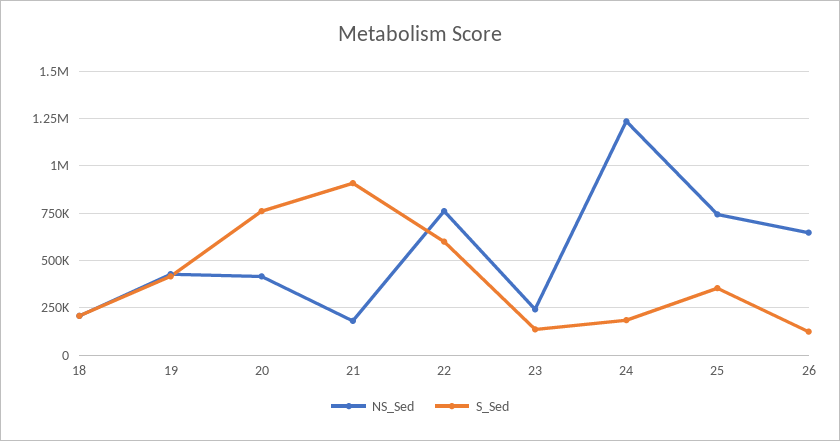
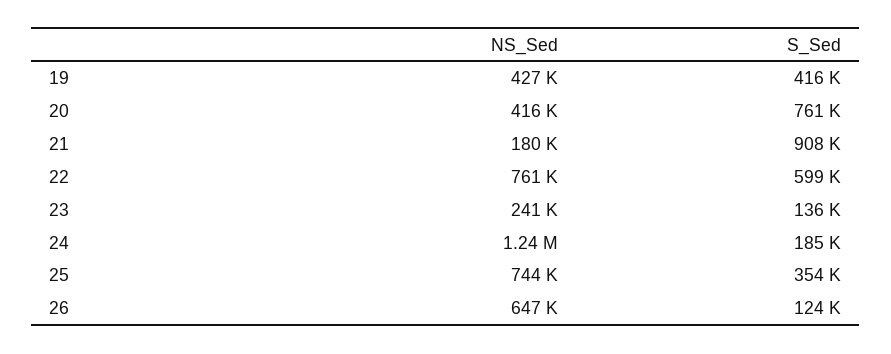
  {
    "NS_Sed": {
-     "18": 200000,
      "19": 427000,
      "20": 416000,
      "21": 180000,
      "22": 761000,
      "23": 241000,
      "24": 1240000,
      "25": 744000,
      "26": 647000
    },
    "S_Sed": {
-     "18": 200000,
      "19": 416000,
      "20": 761000,
      "21": 908000,
      "22": 599000,
      "23": 136000,
      "24": 185000,
      "25": 354000,
      "26": 124000
    }
  }

